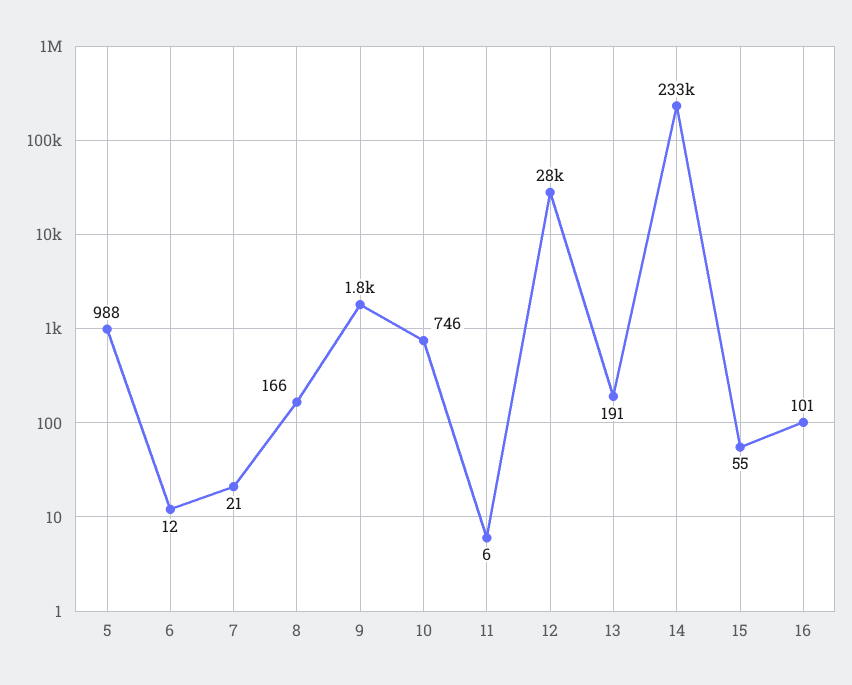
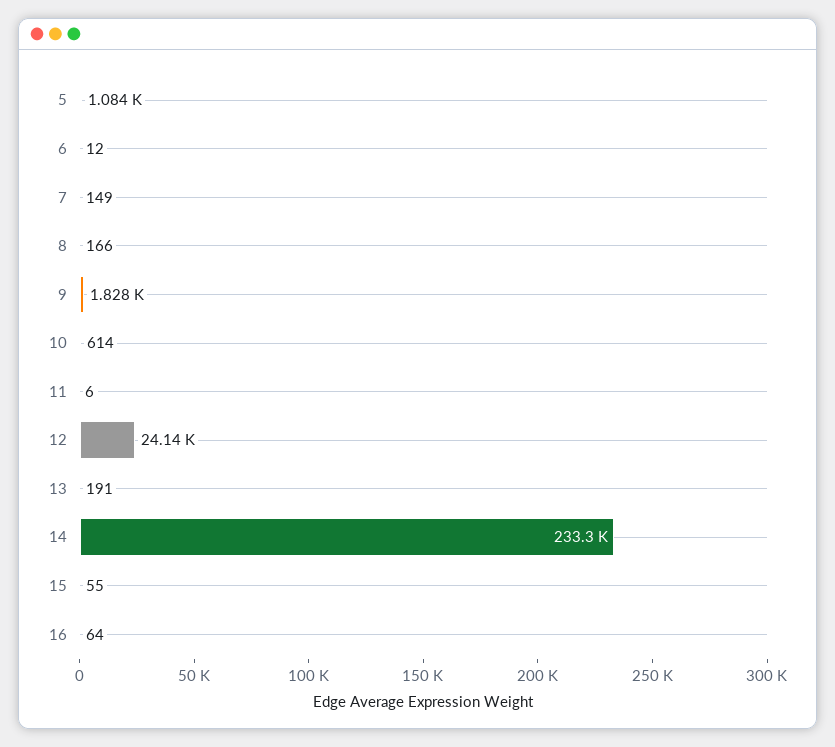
  {
-   "5": 988,
+   "5": 1084,
    "6": 12,
-   "7": 21,
+   "7": 149,
    "8": 166,
    "9": 1828,
-   "10": 746,
+   "10": 614,
    "11": 6,
-   "12": 28000,
+   "12": 24140,
    "13": 191,
    "14": 233300,
    "15": 55,
-   "16": 101
+   "16": 64
  }

